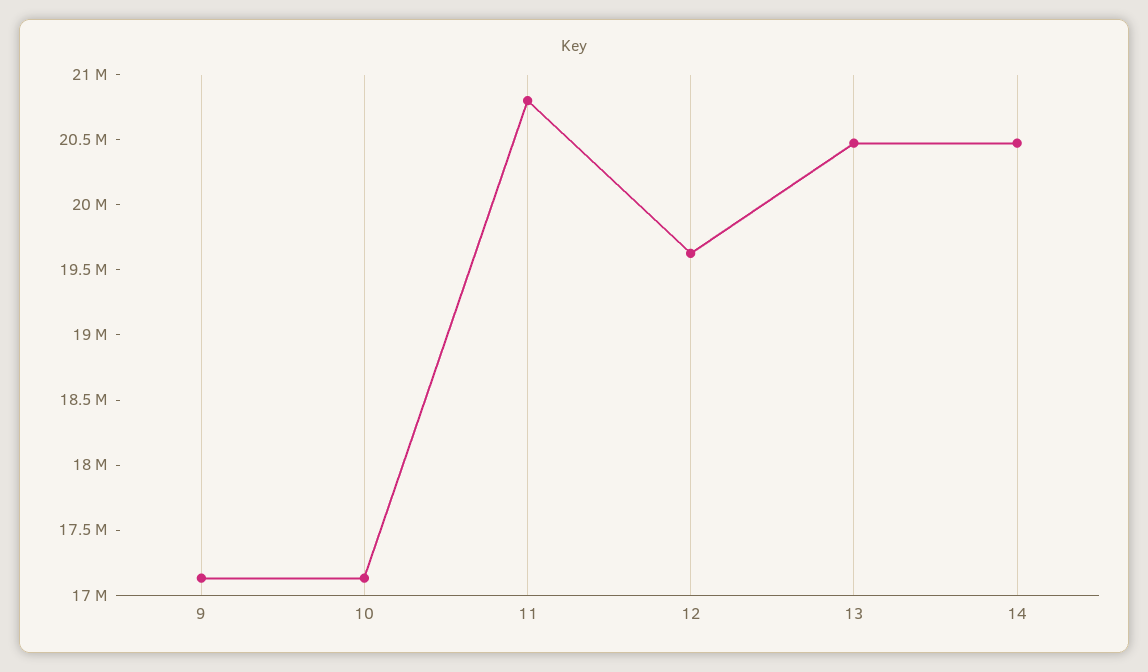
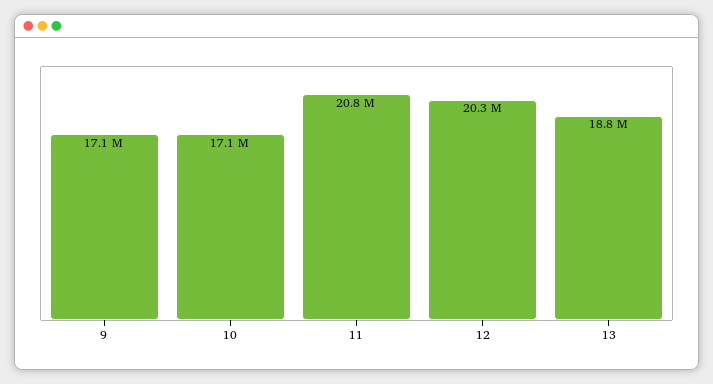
  {
    "9": 17100000,
    "10": 17100000,
    "11": 20800000,
-   "12": 19600000,
+   "12": 20300000,
-   "13": 20500000,
+   "13": 18800000
-   "14": 20500000
  }

